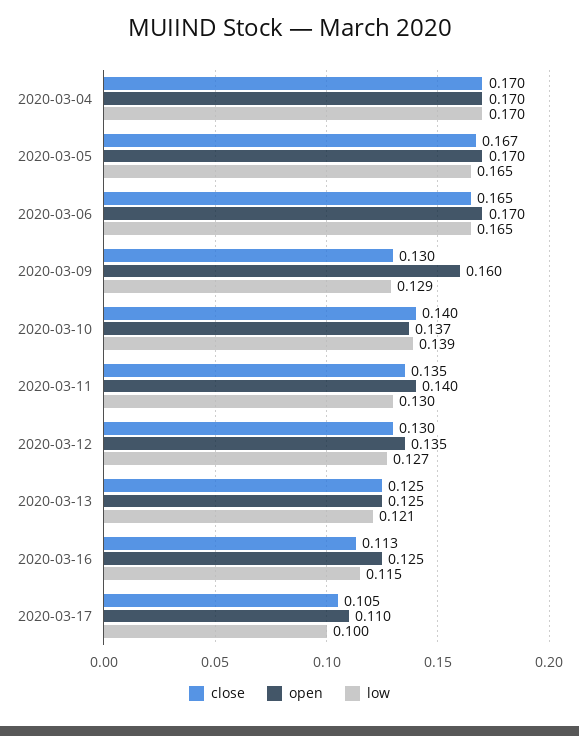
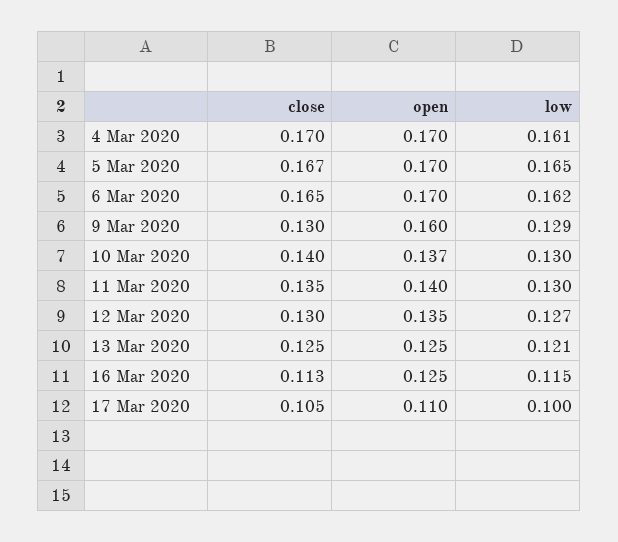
  {
    "close": {
      "2020-03-04": 0.17,
      "2020-03-05": 0.167,
      "2020-03-06": 0.165,
      "2020-03-09": 0.13,
      "2020-03-10": 0.14,
      "2020-03-11": 0.135,
      "2020-03-12": 0.13,
      "2020-03-13": 0.125,
      "2020-03-16": 0.113,
      "2020-03-17": 0.105
    },
    "open": {
      "2020-03-04": 0.17,
      "2020-03-05": 0.17,
      "2020-03-06": 0.17,
      "2020-03-09": 0.16,
      "2020-03-10": 0.137,
      "2020-03-11": 0.14,
      "2020-03-12": 0.135,
      "2020-03-13": 0.125,
      "2020-03-16": 0.125,
      "2020-03-17": 0.11
    },
    "low": {
-     "2020-03-04": 0.17,
+     "2020-03-04": 0.161,
      "2020-03-05": 0.165,
-     "2020-03-06": 0.165,
+     "2020-03-06": 0.162,
      "2020-03-09": 0.129,
-     "2020-03-10": 0.139,
+     "2020-03-10": 0.13,
      "2020-03-11": 0.13,
      "2020-03-12": 0.127,
      "2020-03-13": 0.121,
      "2020-03-16": 0.115,
      "2020-03-17": 0.1
    }
  }

